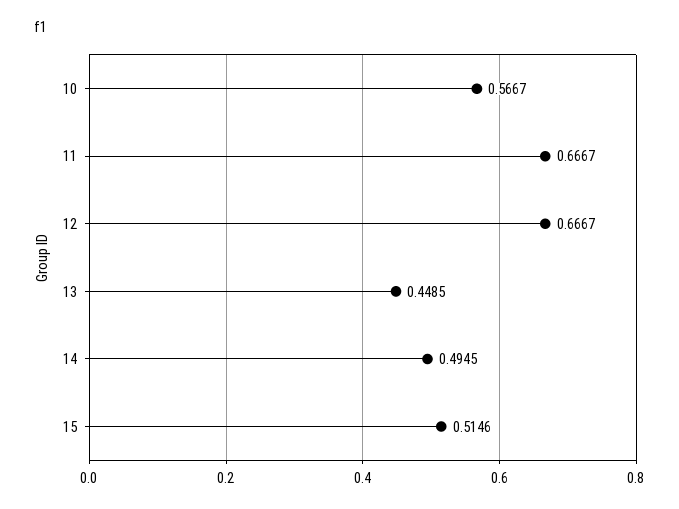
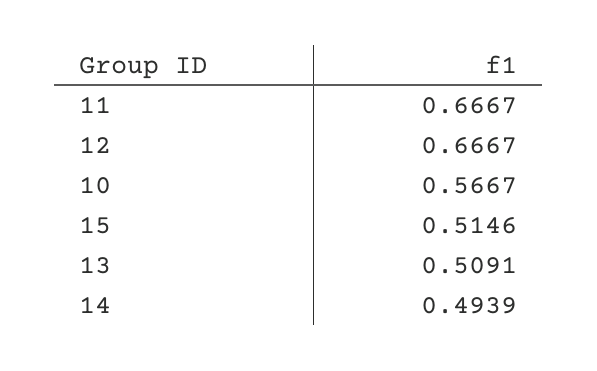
  {
    "10": 0.5667,
    "11": 0.6667,
    "12": 0.6667,
-   "13": 0.4485,
+   "13": 0.5091,
-   "14": 0.4945,
+   "14": 0.4939,
    "15": 0.5146
  }

